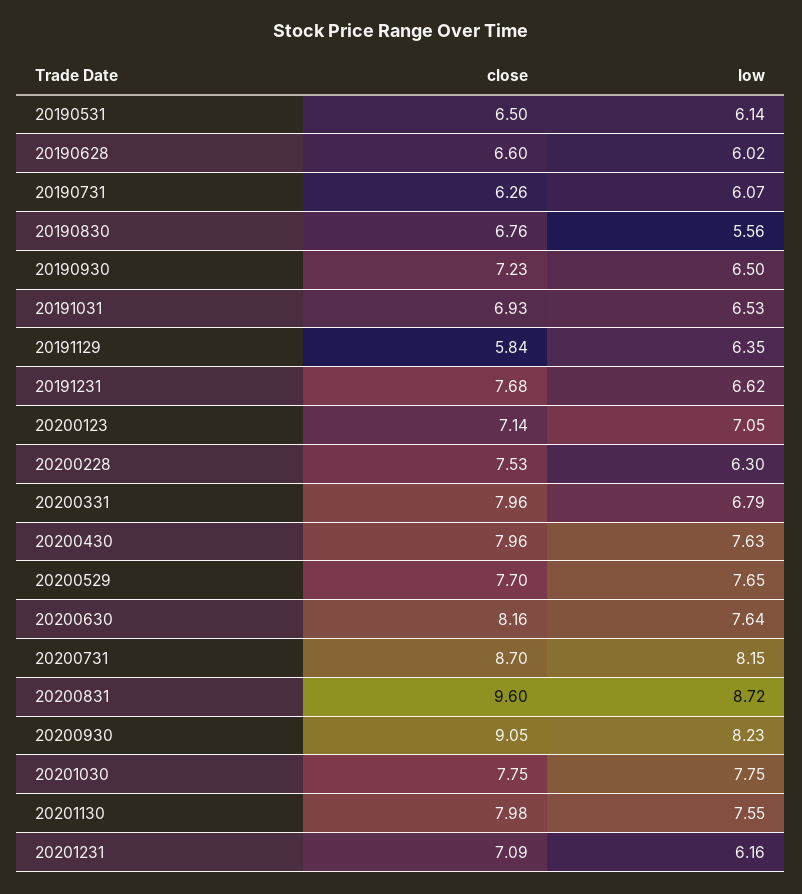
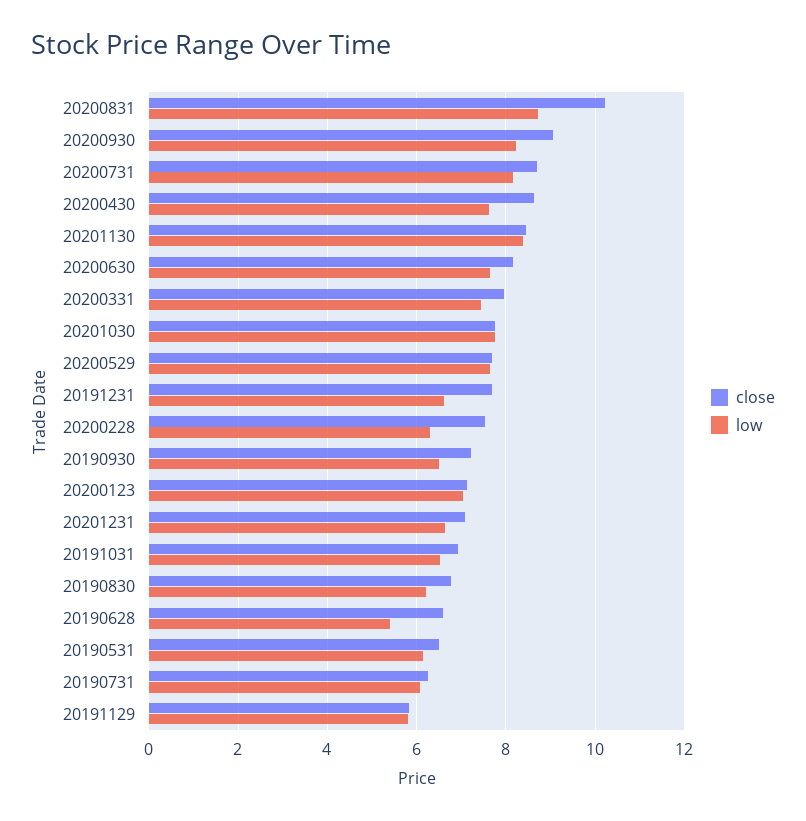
  {
    "close": {
      "20190531": 6.5,
      "20190628": 6.6,
      "20190731": 6.26,
      "20190830": 6.76,
      "20190930": 7.23,
      "20191031": 6.93,
      "20191129": 5.84,
      "20191231": 7.68,
      "20200123": 7.14,
      "20200228": 7.53,
      "20200331": 7.96,
-     "20200430": 7.96,
+     "20200430": 8.6,
      "20200529": 7.7,
      "20200630": 8.16,
      "20200731": 8.7,
-     "20200831": 9.6,
+     "20200831": 10.2,
      "20200930": 9.05,
      "20201030": 7.75,
-     "20201130": 7.98,
+     "20201130": 8.4,
      "20201231": 7.09
    },
    "low": {
      "20190531": 6.14,
-     "20190628": 6.02,
+     "20190628": 5.4,
      "20190731": 6.07,
-     "20190830": 5.56,
+     "20190830": 6.2,
      "20190930": 6.5,
      "20191031": 6.53,
-     "20191129": 6.35,
+     "20191129": 5.8,
      "20191231": 6.62,
      "20200123": 7.05,
      "20200228": 6.3,
-     "20200331": 6.79,
+     "20200331": 7.4,
      "20200430": 7.63,
      "20200529": 7.65,
      "20200630": 7.64,
      "20200731": 8.15,
      "20200831": 8.72,
      "20200930": 8.23,
      "20201030": 7.75,
-     "20201130": 7.55,
+     "20201130": 8.4,
-     "20201231": 6.16
+     "20201231": 6.6
    }
  }

